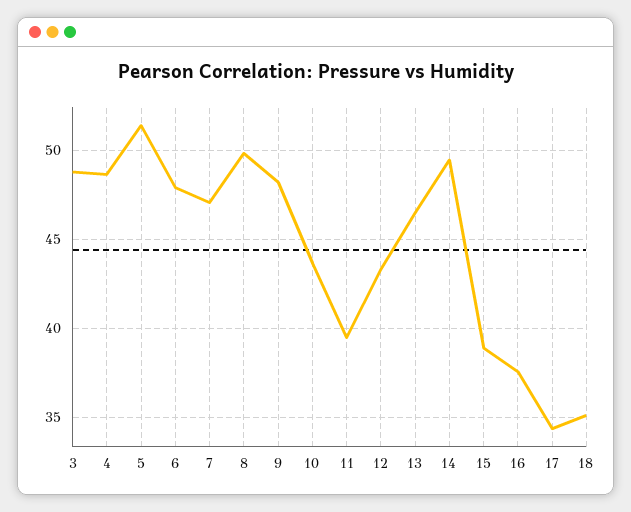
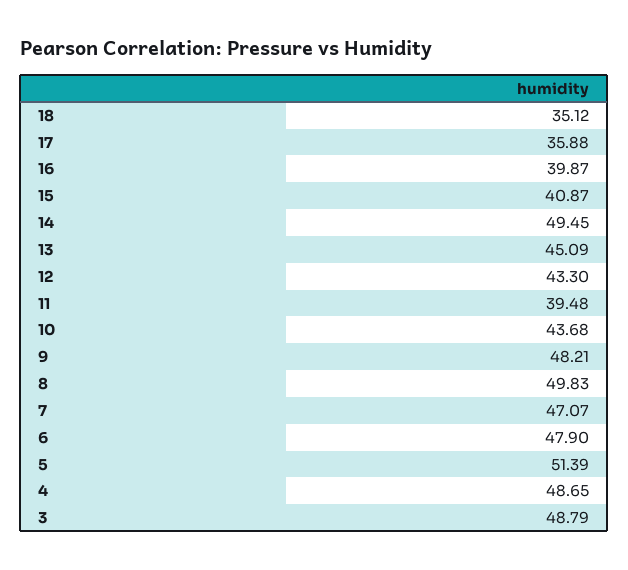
  {
    "3": 48.79,
    "4": 48.65,
    "5": 51.39,
    "6": 47.9,
    "7": 47.07,
    "8": 49.83,
    "9": 48.21,
    "10": 43.68,
    "11": 39.48,
    "12": 43.3,
-   "13": 46.5,
+   "13": 45.09,
    "14": 49.45,
-   "15": 39,
+   "15": 40.87,
-   "16": 37.5,
+   "16": 39.87,
-   "17": 34.5,
+   "17": 35.88,
    "18": 35.12
  }

